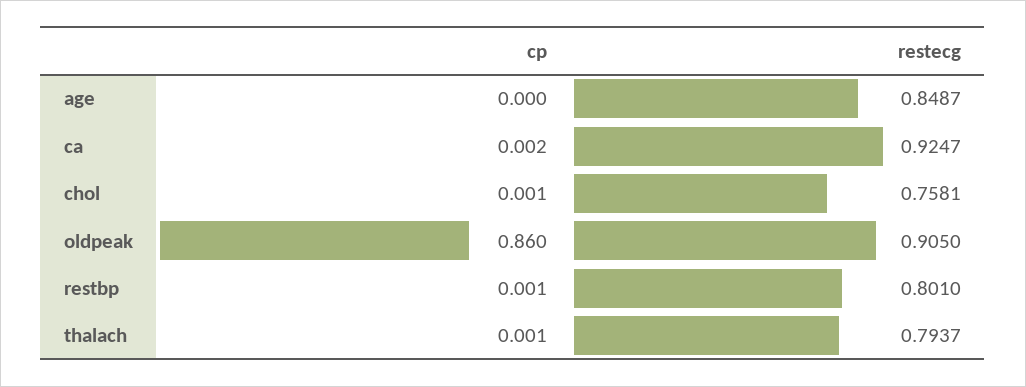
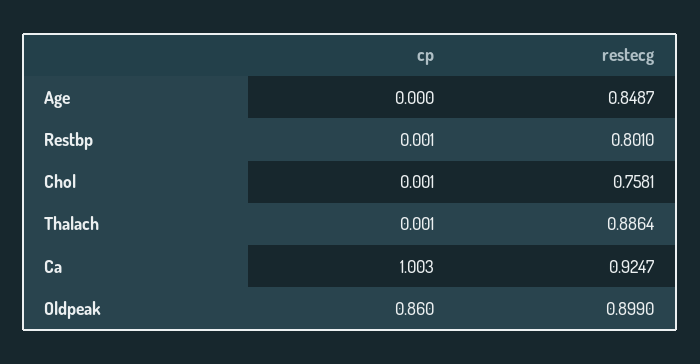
  {
    "cp": {
      "age": 0,
-     "ca": 0.002,
+     "ca": 1.003,
      "chol": 0.001,
      "oldpeak": 0.86,
      "restbp": 0.001,
      "thalach": 0.001
    },
    "restecg": {
      "age": 0.8487,
      "ca": 0.9247,
      "chol": 0.7581,
-     "oldpeak": 0.905,
+     "oldpeak": 0.899,
      "restbp": 0.801,
-     "thalach": 0.7937
+     "thalach": 0.8864
    }
  }

